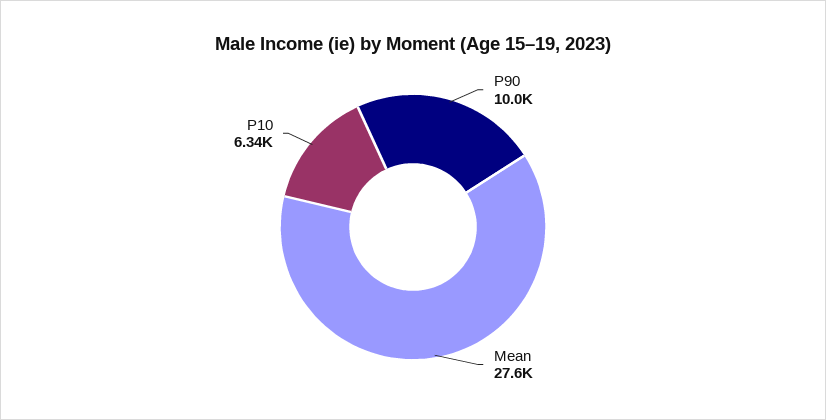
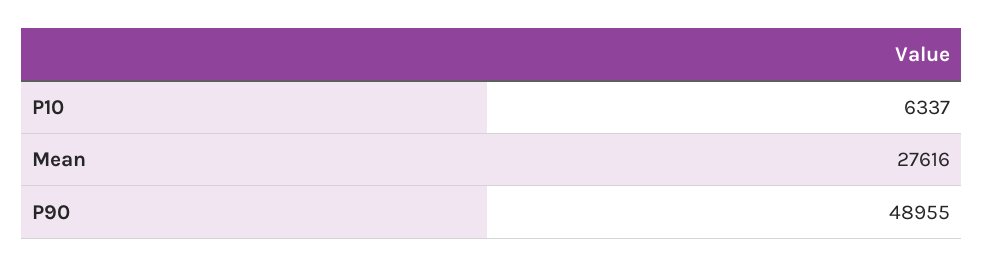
  {
-   "P90": 10000,
+   "P90": 48955,
    "Mean": 27616,
    "P10": 6337
  }

